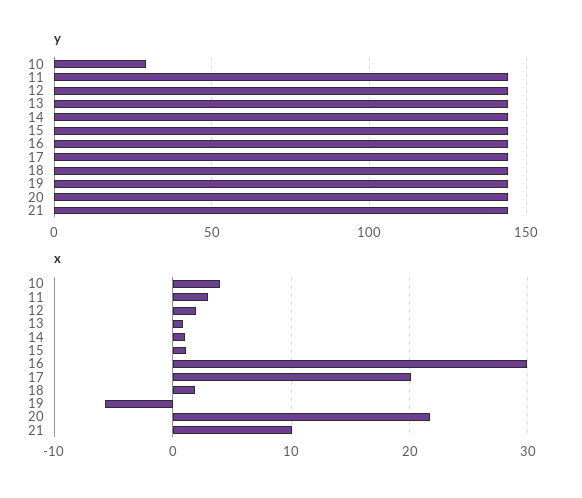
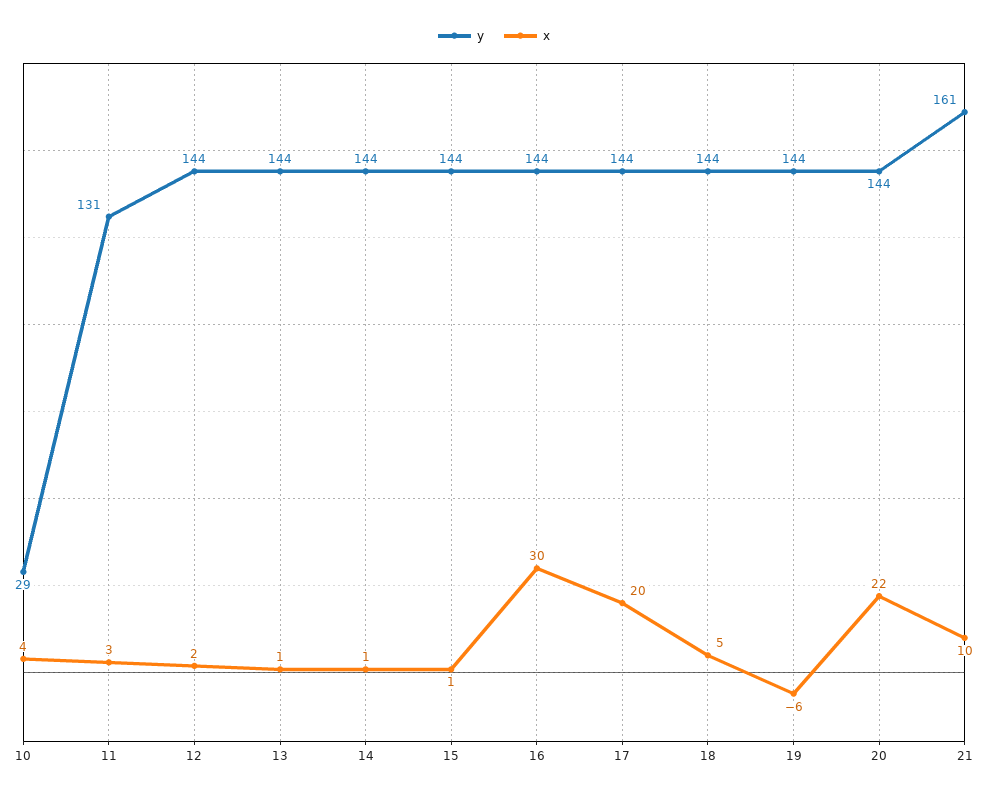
  {
    "y": {
      "10": 29,
-     "11": 145,
+     "11": 131,
      "12": 144,
      "13": 144,
      "14": 144,
      "15": 144,
      "16": 144,
      "17": 144,
      "18": 144,
      "19": 144,
      "20": 144,
-     "21": 145
+     "21": 161
    },
    "x": {
      "10": 4,
      "11": 3,
      "12": 2,
      "13": 1,
      "14": 1,
      "15": 1,
      "16": 30,
      "17": 20,
-     "18": 2,
+     "18": 5,
      "19": -6,
      "20": 22,
      "21": 10
    }
  }

